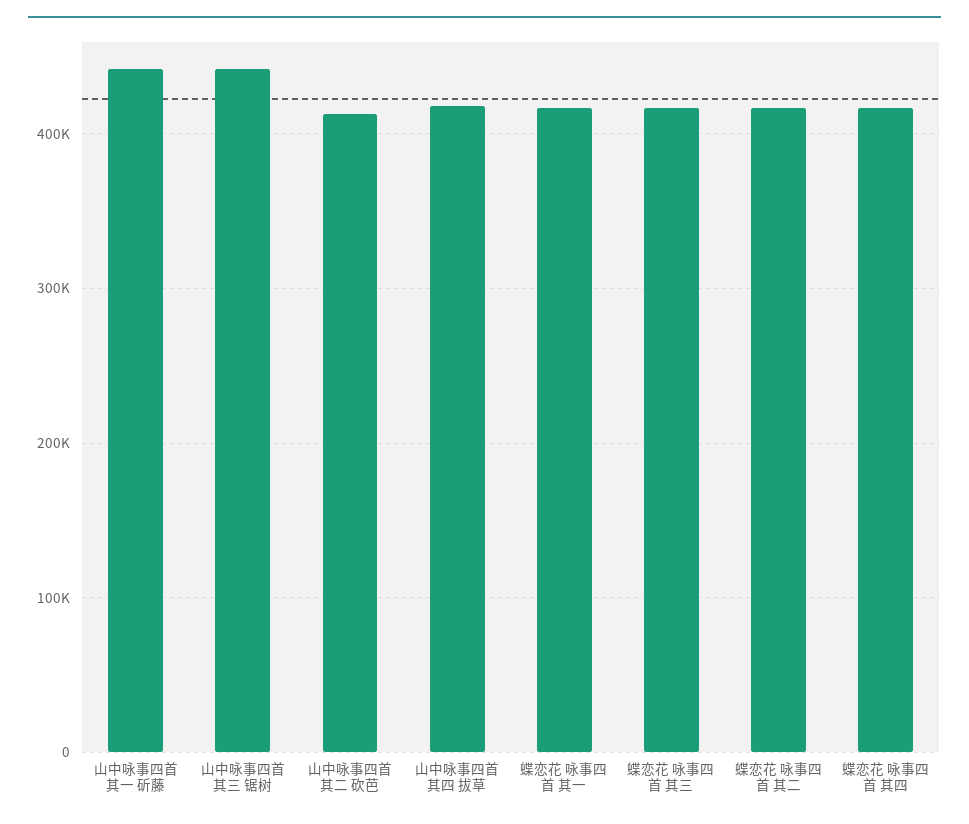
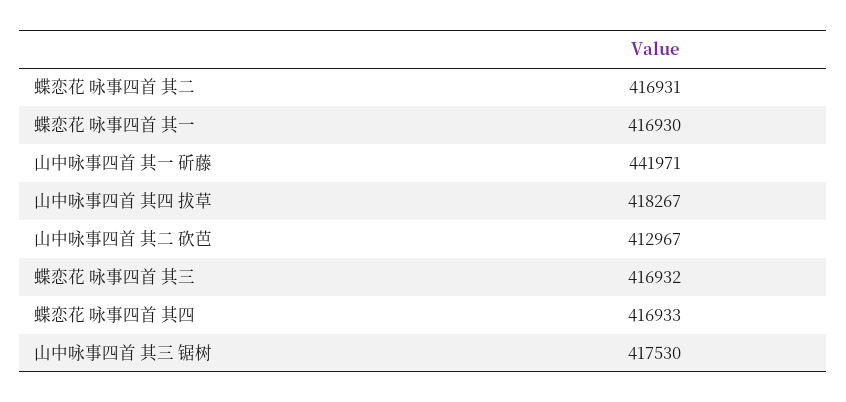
  {
    "山中咏事四首 其一 斫藤": 441971,
-   "山中咏事四首 其三 锯树": 440000,
+   "山中咏事四首 其三 锯树": 417530,
    "山中咏事四首 其二 砍芭": 412967,
    "山中咏事四首 其四 拔草": 418267,
    "蝶恋花 咏事四首 其一": 416930,
    "蝶恋花 咏事四首 其三": 416932,
    "蝶恋花 咏事四首 其二": 416931,
    "蝶恋花 咏事四首 其四": 416933
  }

